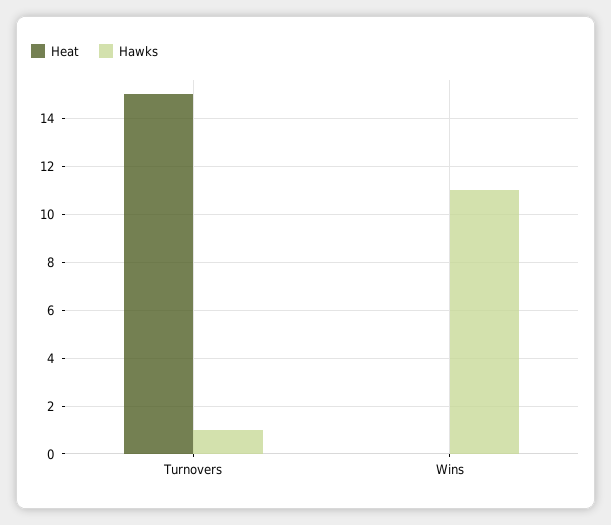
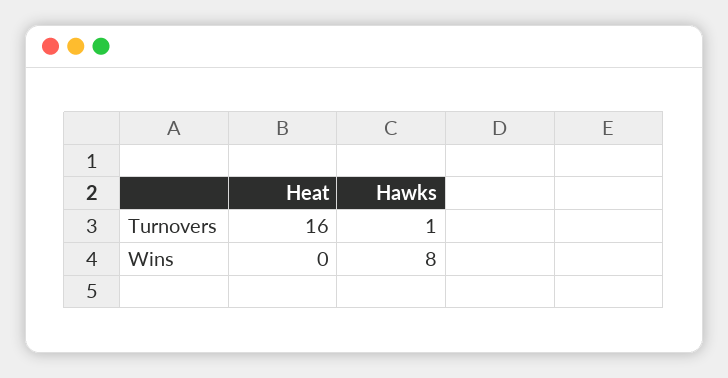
  {
    "Heat": {
-     "Turnovers": 15,
+     "Turnovers": 16,
      "Wins": 0
    },
    "Hawks": {
      "Turnovers": 1,
-     "Wins": 11
+     "Wins": 8
    }
  }

